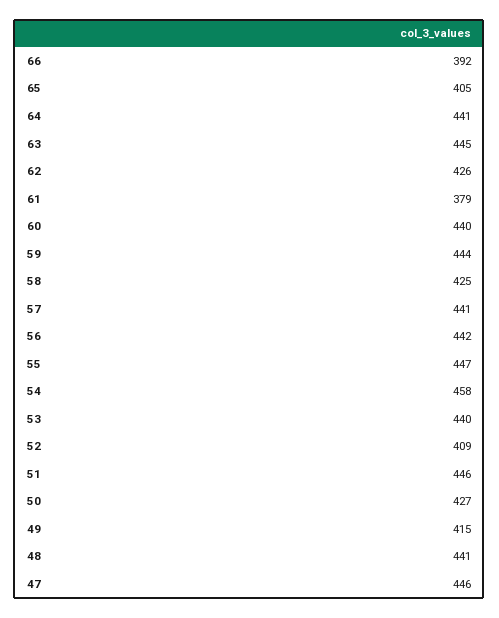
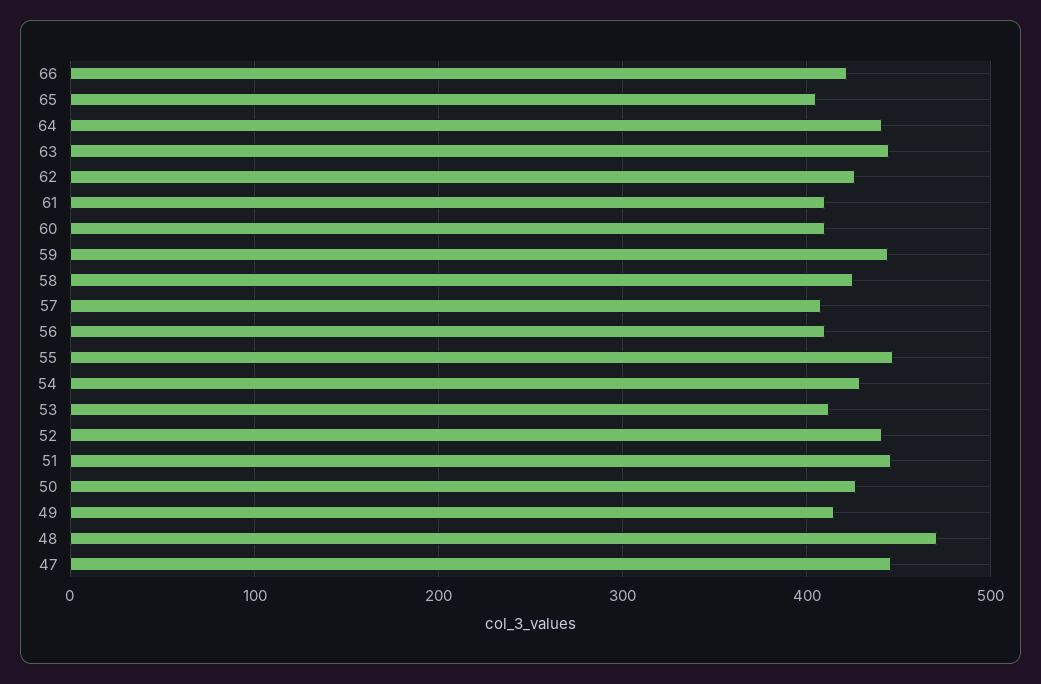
  {
-   "66": 392,
+   "66": 420,
    "65": 405,
    "64": 441,
    "63": 445,
    "62": 426,
-   "61": 379,
+   "61": 410,
-   "60": 440,
+   "60": 410,
    "59": 444,
    "58": 425,
-   "57": 441,
+   "57": 410,
-   "56": 442,
+   "56": 410,
    "55": 447,
-   "54": 458,
+   "54": 430,
-   "53": 440,
+   "53": 410,
-   "52": 409,
+   "52": 440,
    "51": 446,
    "50": 427,
    "49": 415,
-   "48": 441,
+   "48": 470,
    "47": 446
  }

